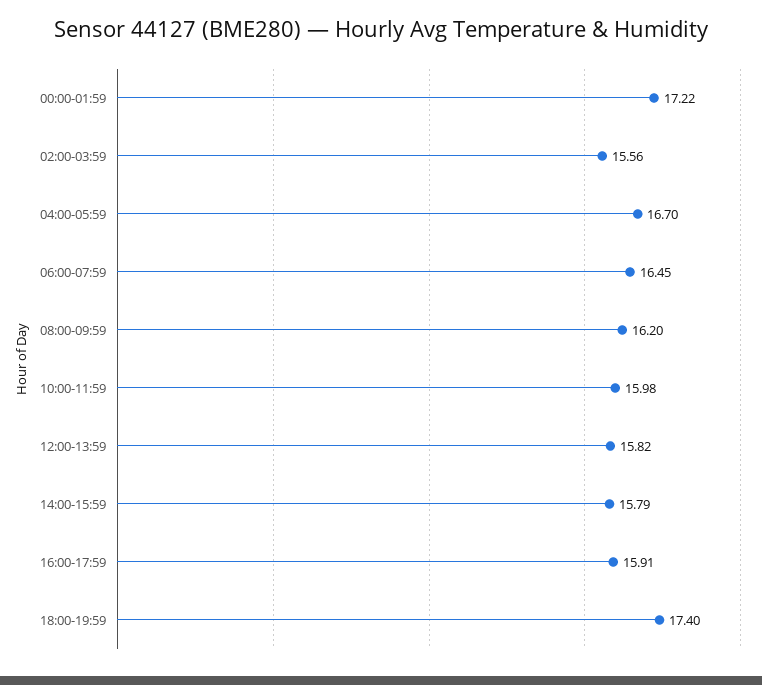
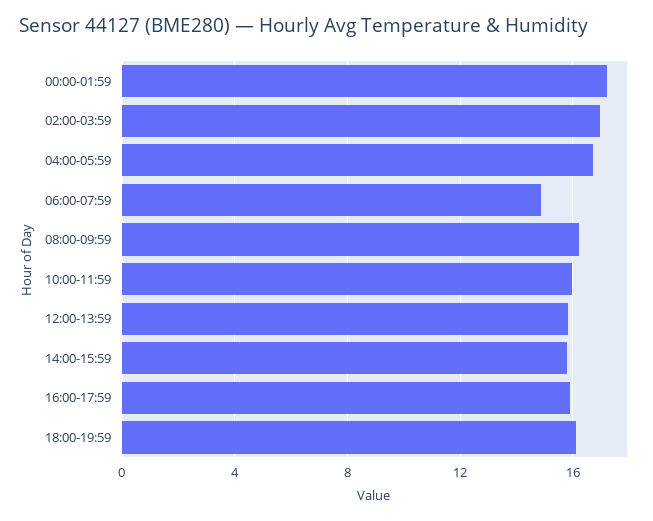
  {
    "00:00-01:59": 17.22,
-   "02:00-03:59": 15.56,
+   "02:00-03:59": 17,
    "04:00-05:59": 16.7,
-   "06:00-07:59": 16.45,
+   "06:00-07:59": 15,
    "08:00-09:59": 16.2,
    "10:00-11:59": 15.98,
    "12:00-13:59": 15.82,
    "14:00-15:59": 15.79,
    "16:00-17:59": 15.91,
-   "18:00-19:59": 17.4
+   "18:00-19:59": 16
  }

